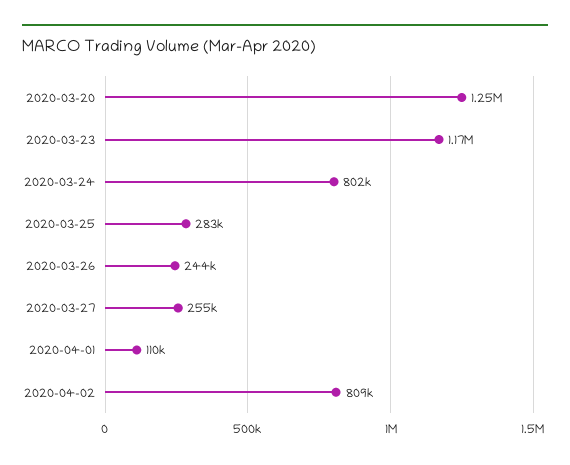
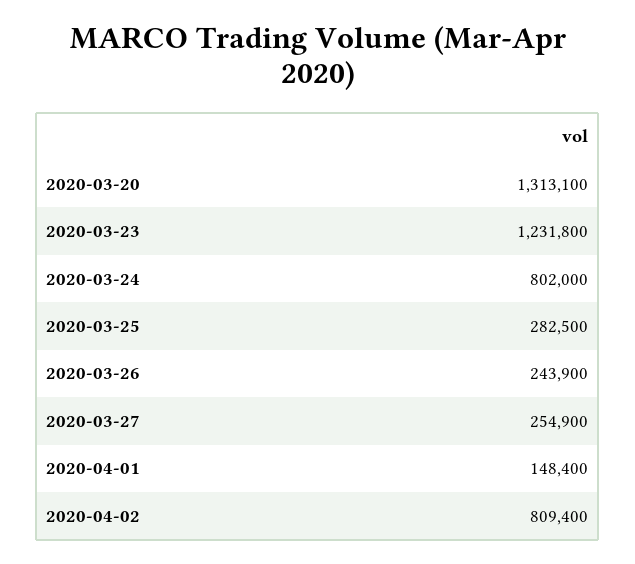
  {
-   "2020-03-20": 1250000,
+   "2020-03-20": 1313100,
-   "2020-03-23": 1170000,
+   "2020-03-23": 1231800,
    "2020-03-24": 802000,
    "2020-03-25": 282500,
    "2020-03-26": 243900,
    "2020-03-27": 254900,
-   "2020-04-01": 110000,
+   "2020-04-01": 148400,
    "2020-04-02": 809400
  }

